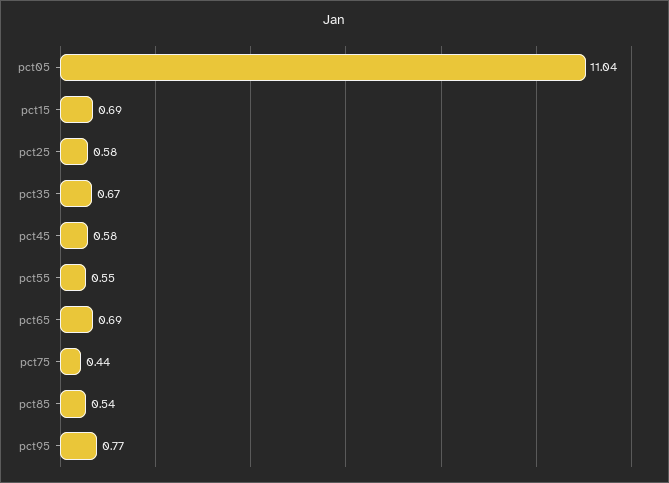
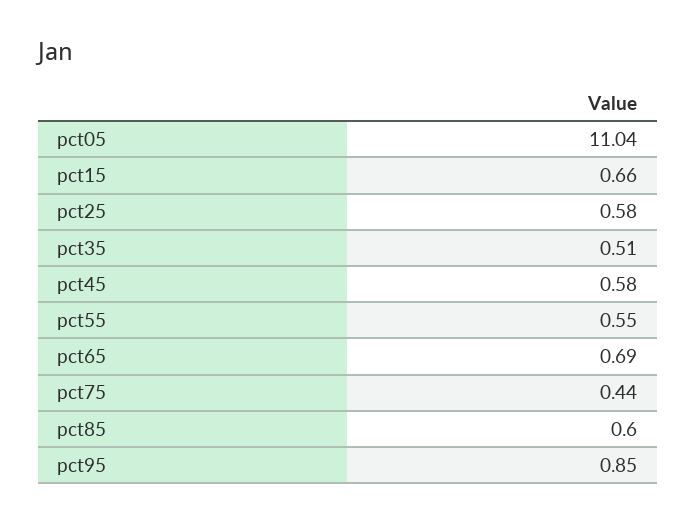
  {
    "pct05": 11.04,
-   "pct15": 0.69,
+   "pct15": 0.66,
    "pct25": 0.58,
-   "pct35": 0.67,
+   "pct35": 0.51,
    "pct45": 0.58,
    "pct55": 0.55,
    "pct65": 0.69,
    "pct75": 0.44,
-   "pct85": 0.54,
+   "pct85": 0.6,
-   "pct95": 0.77
+   "pct95": 0.85
  }

